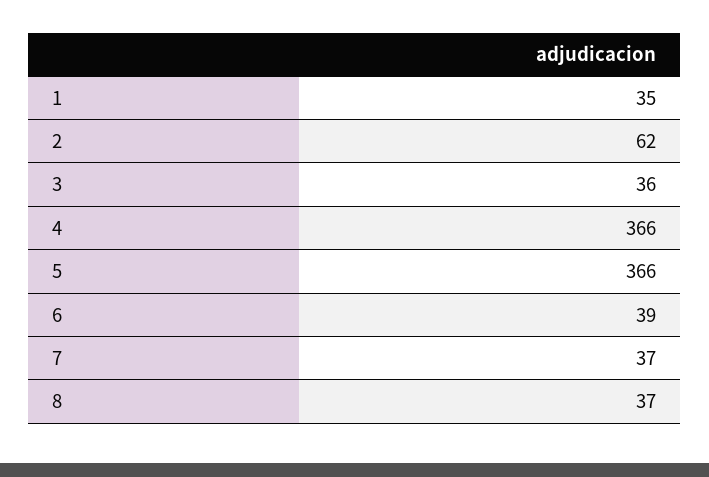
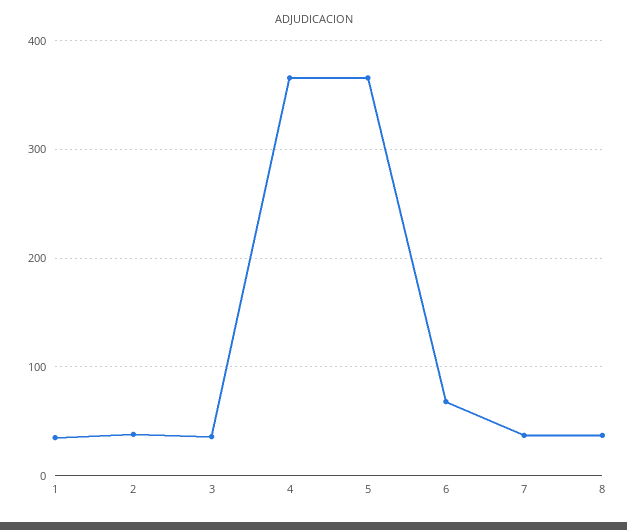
  {
    "1": 35,
-   "2": 62,
+   "2": 40,
    "3": 36,
    "4": 366,
    "5": 366,
-   "6": 39,
+   "6": 70,
    "7": 37,
    "8": 37
  }

